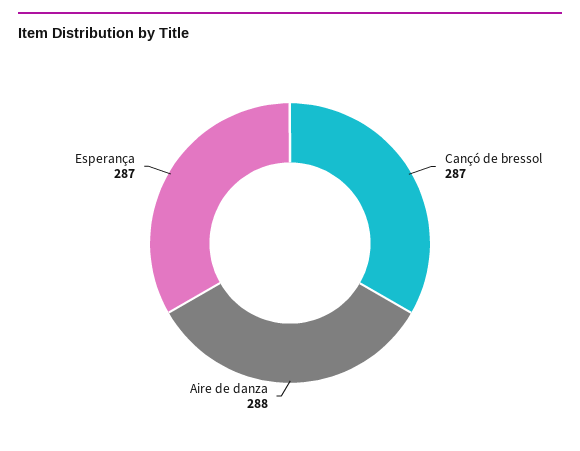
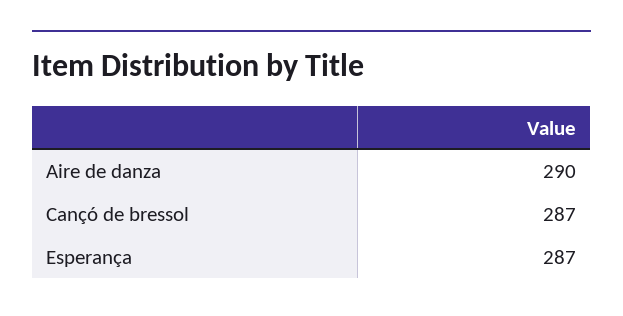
  {
    "Cançó de bressol": 287,
-   "Aire de danza": 288,
+   "Aire de danza": 290,
    "Esperança": 287
  }

